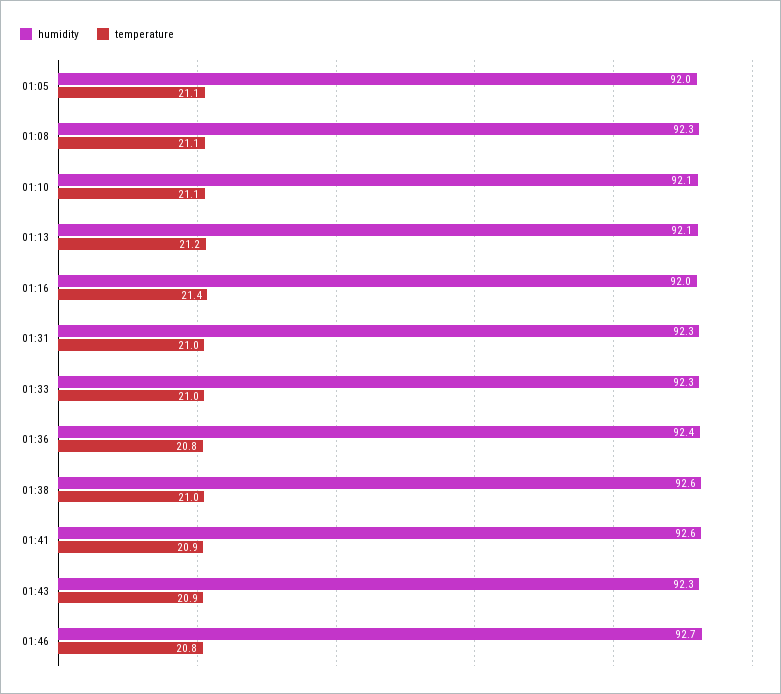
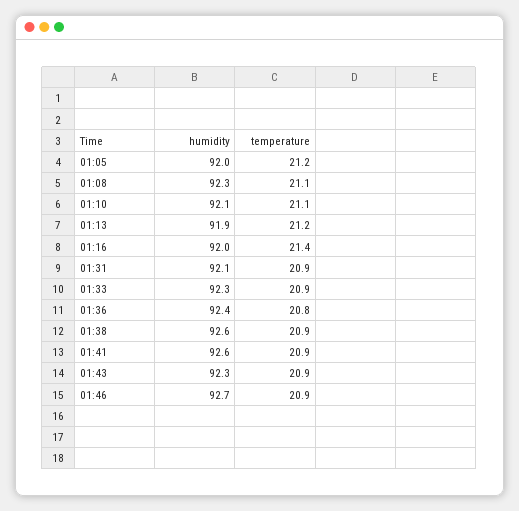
  {
    "humidity": {
      "01:05": 92,
      "01:08": 92.3,
      "01:10": 92.1,
-     "01:13": 92.1,
+     "01:13": 91.9,
      "01:16": 92,
-     "01:31": 92.3,
+     "01:31": 92.1,
      "01:33": 92.3,
      "01:36": 92.4,
      "01:38": 92.6,
      "01:41": 92.6,
      "01:43": 92.3,
      "01:46": 92.7
    },
    "temperature": {
-     "01:05": 21.1,
+     "01:05": 21.2,
      "01:08": 21.1,
      "01:10": 21.1,
      "01:13": 21.2,
      "01:16": 21.4,
-     "01:31": 21,
+     "01:31": 20.9,
-     "01:33": 21,
+     "01:33": 20.9,
      "01:36": 20.8,
-     "01:38": 21,
+     "01:38": 20.9,
      "01:41": 20.9,
      "01:43": 20.9,
-     "01:46": 20.8
+     "01:46": 20.9
    }
  }

